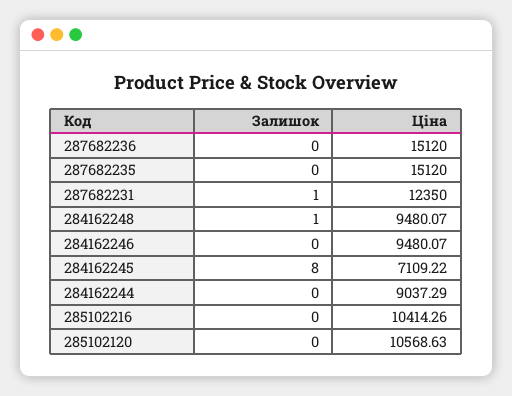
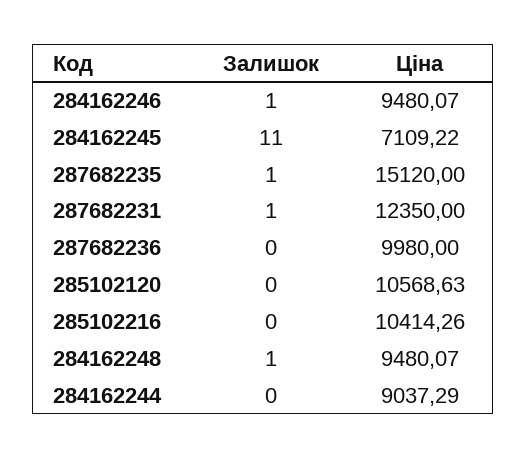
  {
    "Залишок": {
      "287682236": 0,
-     "287682235": 0,
+     "287682235": 1,
      "287682231": 1,
      "284162248": 1,
-     "284162246": 0,
+     "284162246": 1,
-     "284162245": 8,
+     "284162245": 11,
      "284162244": 0,
      "285102216": 0,
      "285102120": 0
    },
    "Ціна": {
-     "287682236": 15120,
+     "287682236": 9980,
      "287682235": 15120,
      "287682231": 12350,
      "284162248": 9480.07,
      "284162246": 9480.07,
      "284162245": 7109.22,
      "284162244": 9037.29,
      "285102216": 10414.26,
      "285102120": 10568.63
    }
  }

